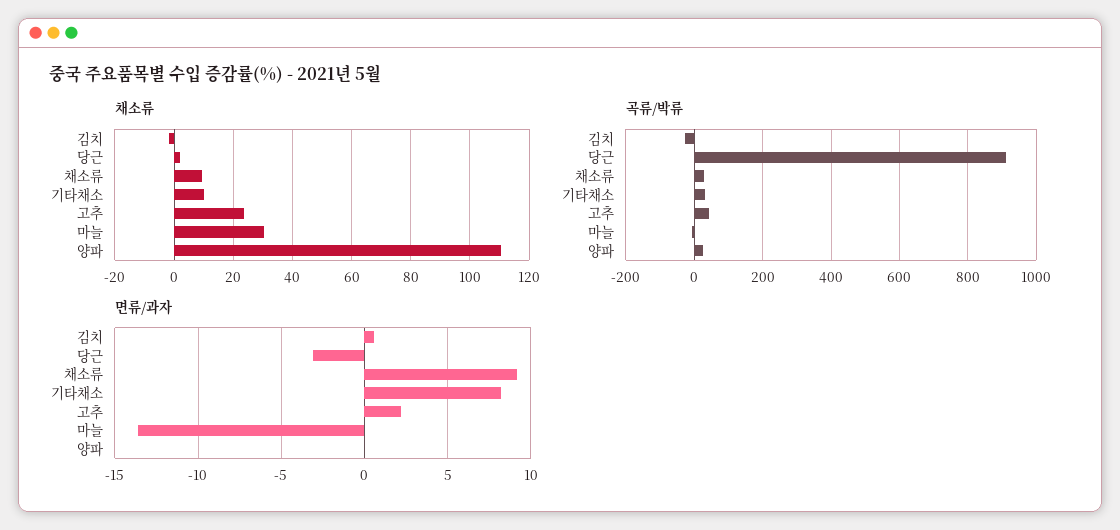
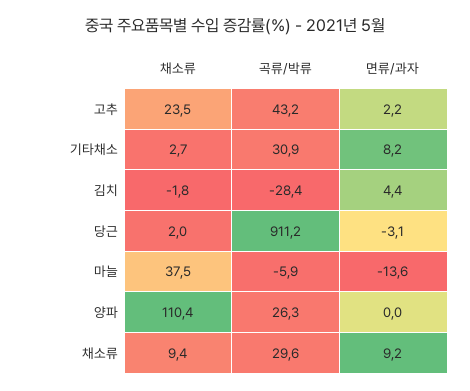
  {
    "채소류": {
      "김치": -1.8,
      "당근": 2,
      "채소류": 9.4,
-     "기타채소": 10,
+     "기타채소": 2.7,
      "고추": 23.5,
-     "마늘": 30,
+     "마늘": 37.5,
      "양파": 110.4
    },
    "곡류/박류": {
      "김치": -28.4,
      "당근": 911.2,
      "채소류": 29.6,
      "기타채소": 30.9,
      "고추": 43.2,
      "마늘": -5.9,
      "양파": 26.3
    },
    "면류/과자": {
-     "김치": 0.5,
+     "김치": 4.4,
      "당근": -3.1,
      "채소류": 9.2,
      "기타채소": 8.2,
      "고추": 2.2,
      "마늘": -13.6,
      "양파": 0
    }
  }

